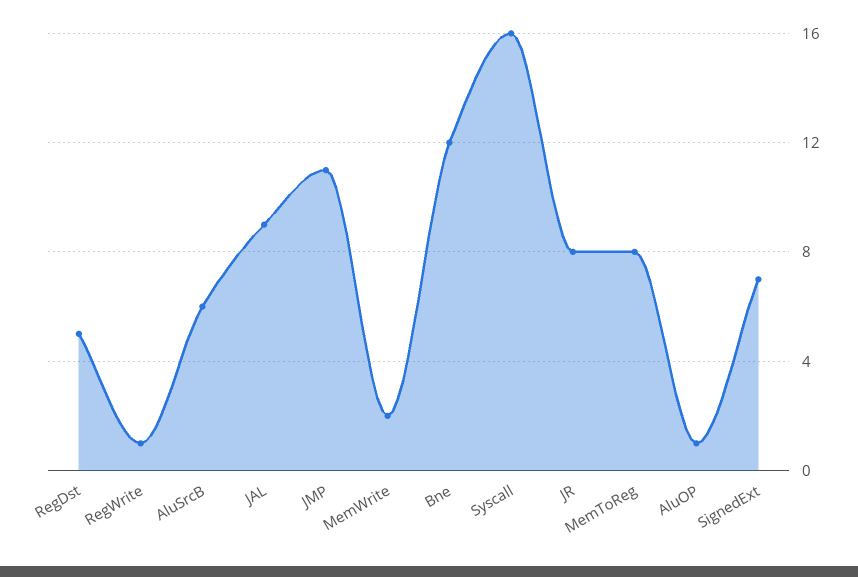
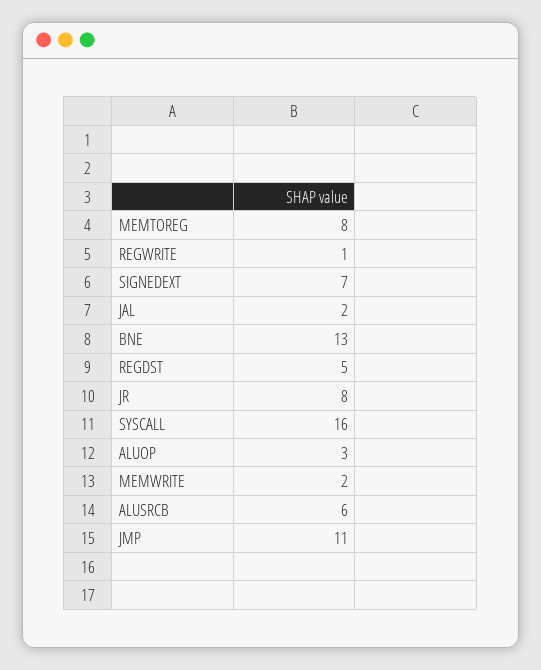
  {
    "RegDst": 5,
    "RegWrite": 1,
    "AluSrcB": 6,
-   "JAL": 9,
+   "JAL": 2,
    "JMP": 11,
    "MemWrite": 2,
-   "Bne": 12,
+   "Bne": 13,
    "Syscall": 16,
    "JR": 8,
    "MemToReg": 8,
-   "AluOP": 1,
+   "AluOP": 3,
    "SignedExt": 7
  }

